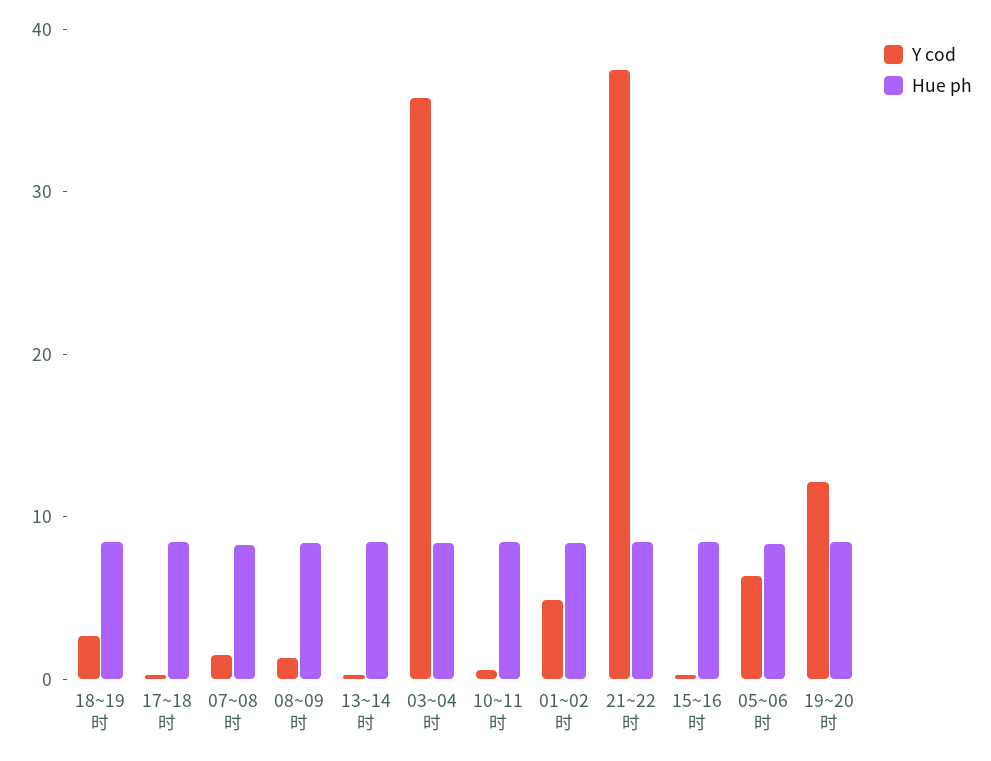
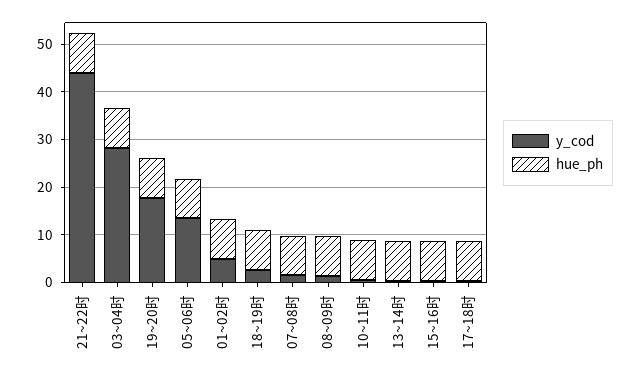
  {
    "Y cod": {
      "18~19时": 2,
      "17~18时": 0,
      "07~08时": 2,
      "08~09时": 2,
      "13~14时": 0,
-     "03~04时": 36,
+     "03~04时": 28,
      "10~11时": 0,
      "01~02时": 4,
-     "21~22时": 38,
+     "21~22时": 44,
      "15~16时": 0,
-     "05~06时": 6,
+     "05~06时": 14,
-     "19~20时": 12
+     "19~20时": 18
    },
    "Hue ph": {
      "18~19时": 8,
      "17~18时": 8,
      "07~08时": 8,
      "08~09时": 8,
      "13~14时": 8,
      "03~04时": 8,
      "10~11时": 8,
      "01~02时": 8,
      "21~22时": 8,
      "15~16时": 8,
      "05~06时": 8,
      "19~20时": 8
    }
  }

